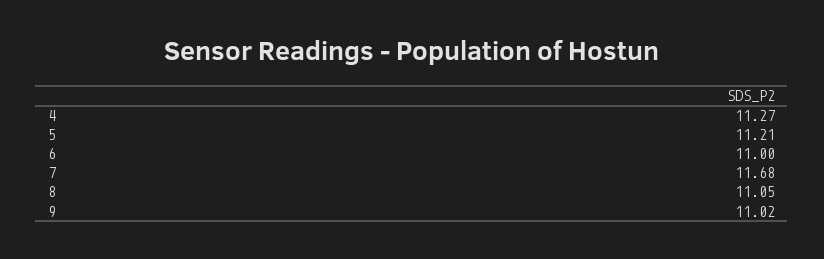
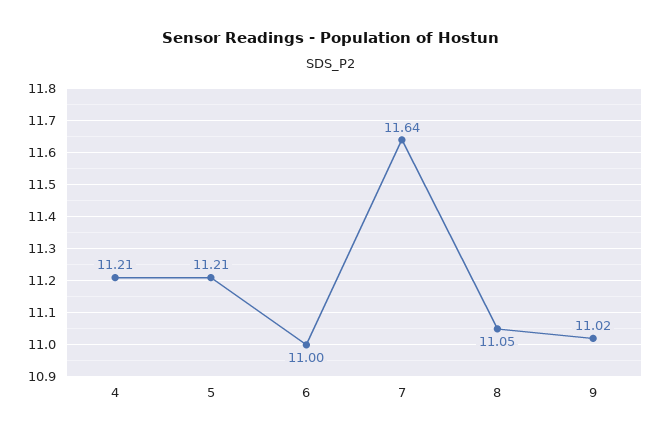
  {
-   "4": 11.27,
+   "4": 11.21,
    "5": 11.21,
    "6": 11,
-   "7": 11.68,
+   "7": 11.64,
    "8": 11.05,
    "9": 11.02
  }

